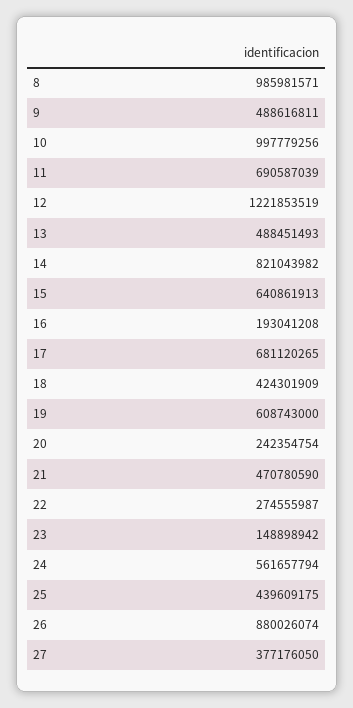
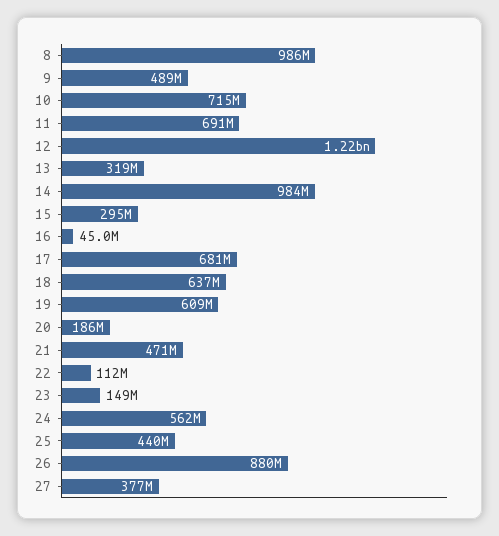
  {
    "8": 985981571,
    "9": 488616811,
-   "10": 997779256,
+   "10": 715000000,
    "11": 690587039,
    "12": 1221853519,
-   "13": 488451493,
+   "13": 319000000,
-   "14": 821043982,
+   "14": 984000000,
-   "15": 640861913,
+   "15": 295000000,
-   "16": 193041208,
+   "16": 45000000,
    "17": 681120265,
-   "18": 424301909,
+   "18": 637000000,
    "19": 608743000,
-   "20": 242354754,
+   "20": 186000000,
    "21": 470780590,
-   "22": 274555987,
+   "22": 112000000,
    "23": 148898942,
    "24": 561657794,
    "25": 439609175,
    "26": 880026074,
    "27": 377176050
  }

